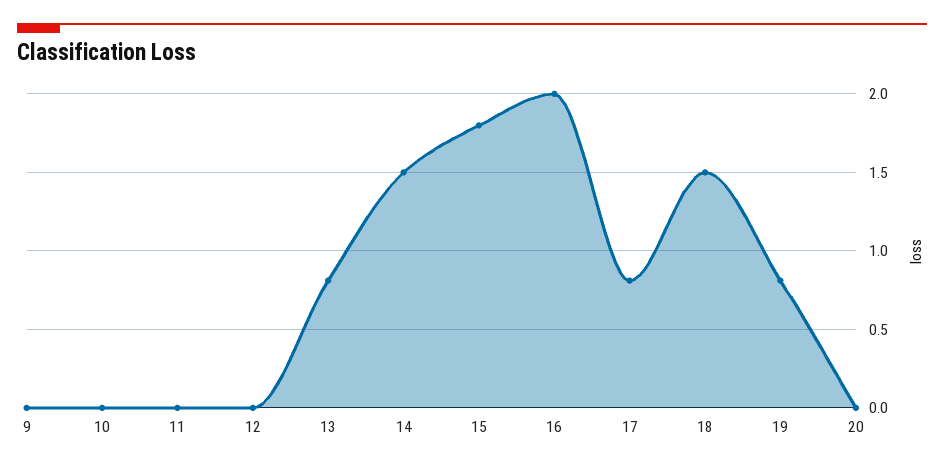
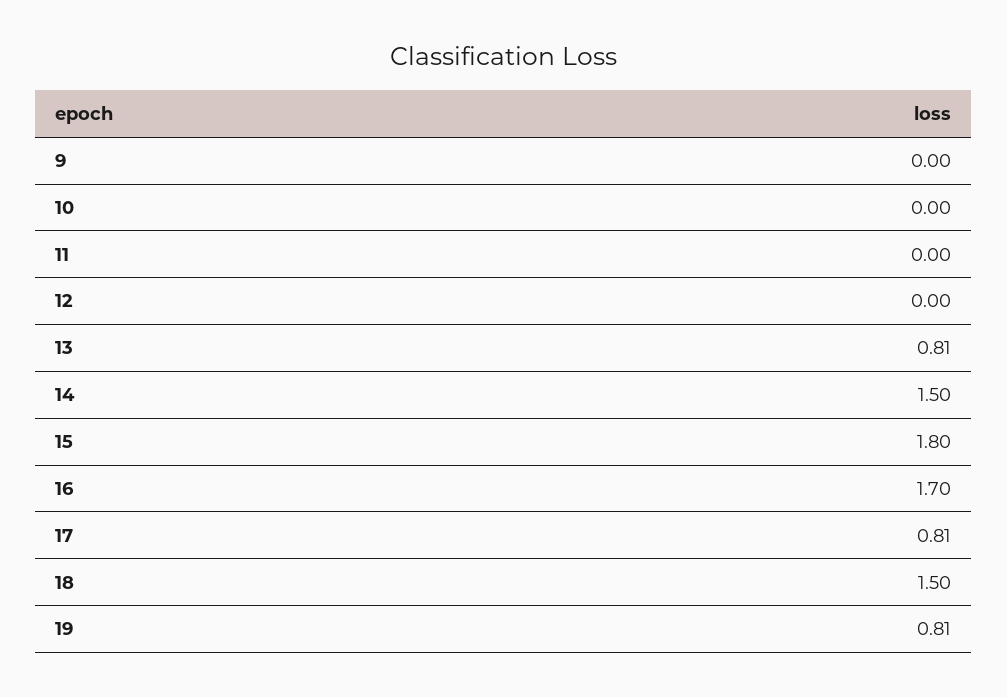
  {
    "9": 0,
    "10": 0,
    "11": 0,
    "12": 0,
    "13": 0.81,
    "14": 1.5,
    "15": 1.8,
-   "16": 2,
+   "16": 1.7,
    "17": 0.81,
    "18": 1.5,
-   "19": 0.81,
+   "19": 0.81
-   "20": 0
  }

